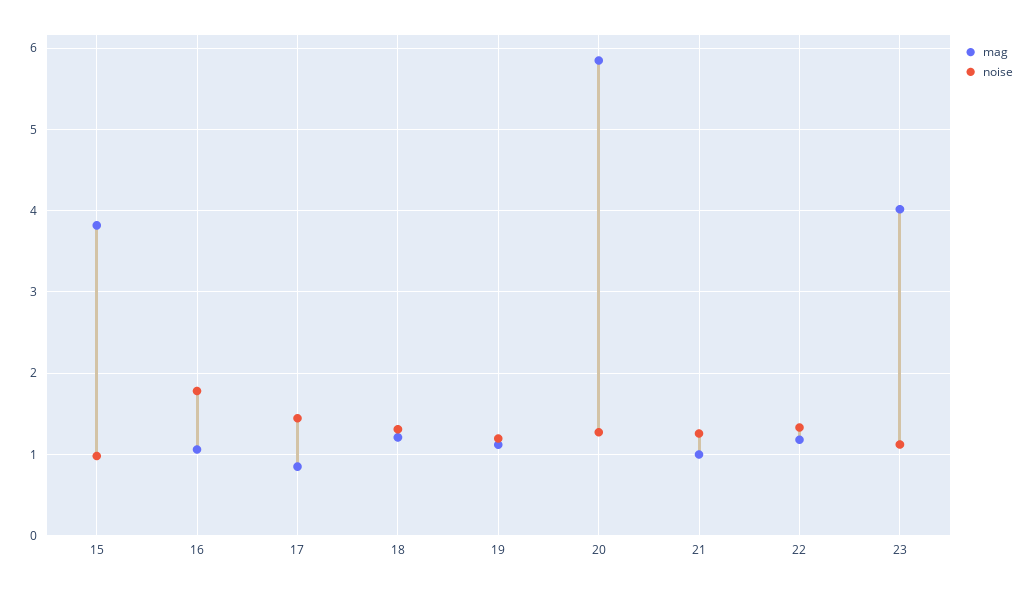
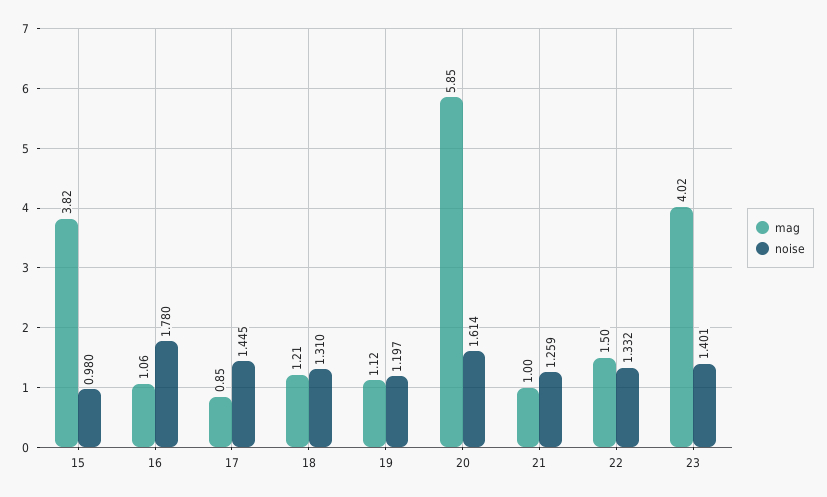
  {
    "mag": {
      "15": 3.82,
      "16": 1.06,
      "17": 0.85,
      "18": 1.21,
      "19": 1.12,
      "20": 5.85,
      "21": 1,
-     "22": 1.2,
+     "22": 1.5,
      "23": 4.02
    },
    "noise": {
      "15": 0.98,
      "16": 1.78,
      "17": 1.445,
      "18": 1.31,
      "19": 1.197,
-     "20": 1.3,
+     "20": 1.614,
      "21": 1.259,
      "22": 1.332,
-     "23": 1.1
+     "23": 1.401
    }
  }

